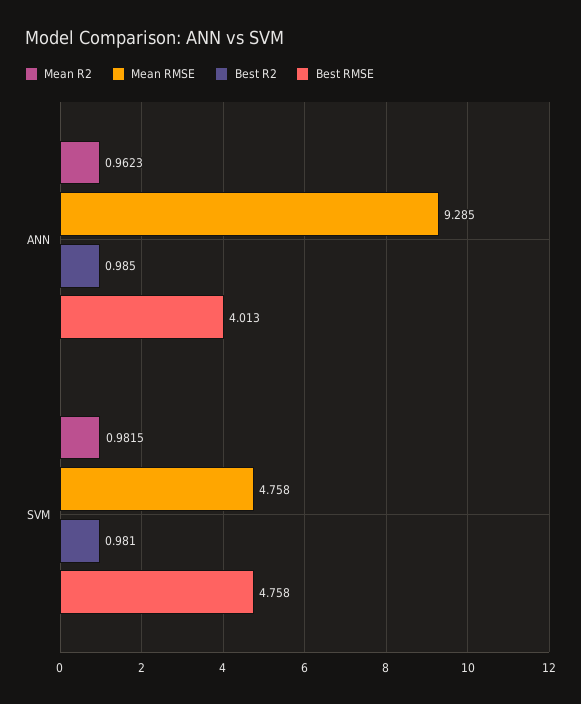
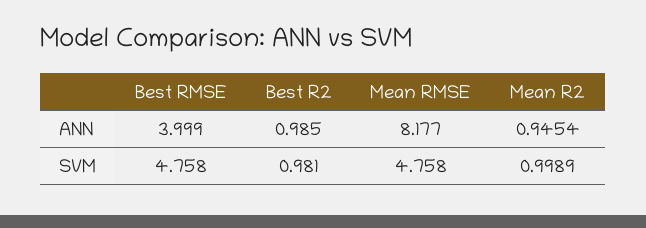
  {
    "Mean R2": {
-     "ANN": 0.9623,
+     "ANN": 0.9454,
-     "SVM": 0.9815
+     "SVM": 0.9989
    },
    "Mean RMSE": {
-     "ANN": 9.285,
+     "ANN": 8.177,
      "SVM": 4.758
    },
    "Best R2": {
      "ANN": 0.985,
      "SVM": 0.981
    },
    "Best RMSE": {
-     "ANN": 4.013,
+     "ANN": 3.999,
      "SVM": 4.758
    }
  }

